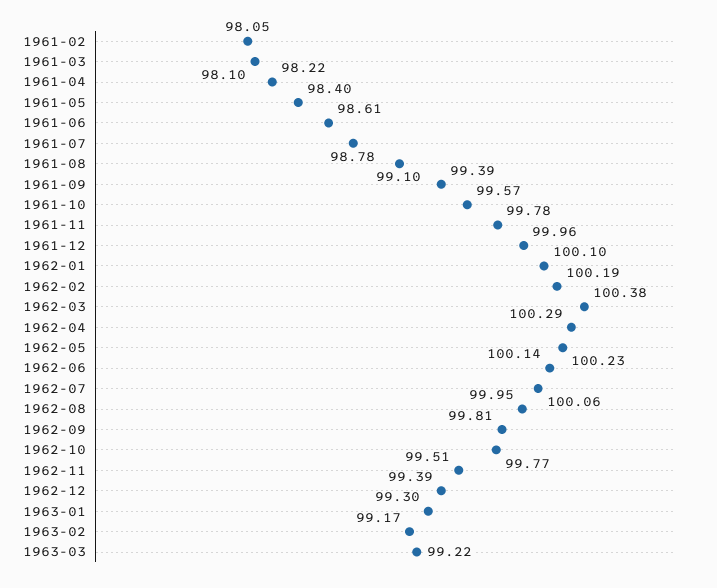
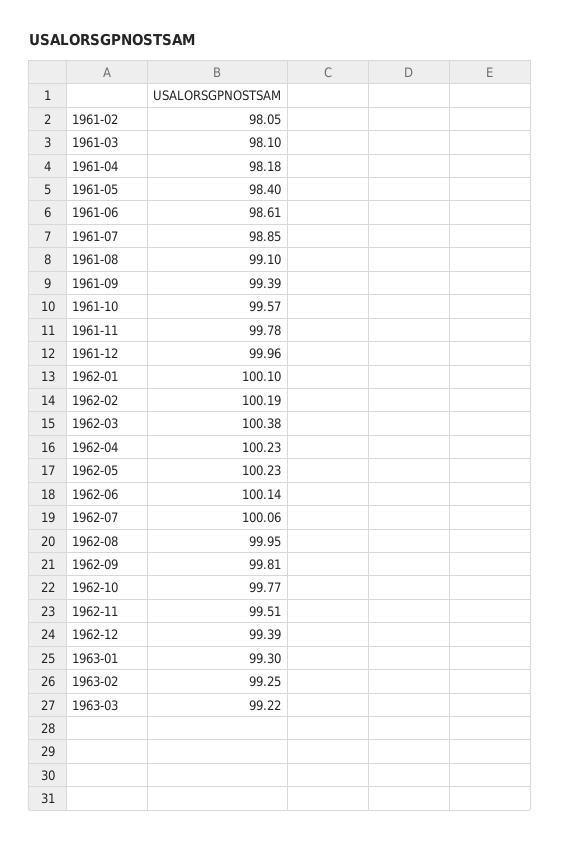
  {
    "1961-02": 98.05,
    "1961-03": 98.1,
-   "1961-04": 98.22,
+   "1961-04": 98.18,
    "1961-05": 98.4,
    "1961-06": 98.61,
-   "1961-07": 98.78,
+   "1961-07": 98.85,
    "1961-08": 99.1,
    "1961-09": 99.39,
    "1961-10": 99.57,
    "1961-11": 99.78,
    "1961-12": 99.96,
    "1962-01": 100.1,
    "1962-02": 100.19,
    "1962-03": 100.38,
-   "1962-04": 100.29,
+   "1962-04": 100.23,
    "1962-05": 100.23,
    "1962-06": 100.14,
    "1962-07": 100.06,
    "1962-08": 99.95,
    "1962-09": 99.81,
    "1962-10": 99.77,
    "1962-11": 99.51,
    "1962-12": 99.39,
    "1963-01": 99.3,
-   "1963-02": 99.17,
+   "1963-02": 99.25,
    "1963-03": 99.22
  }

